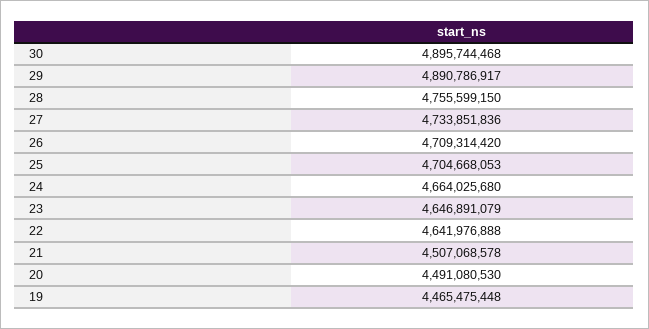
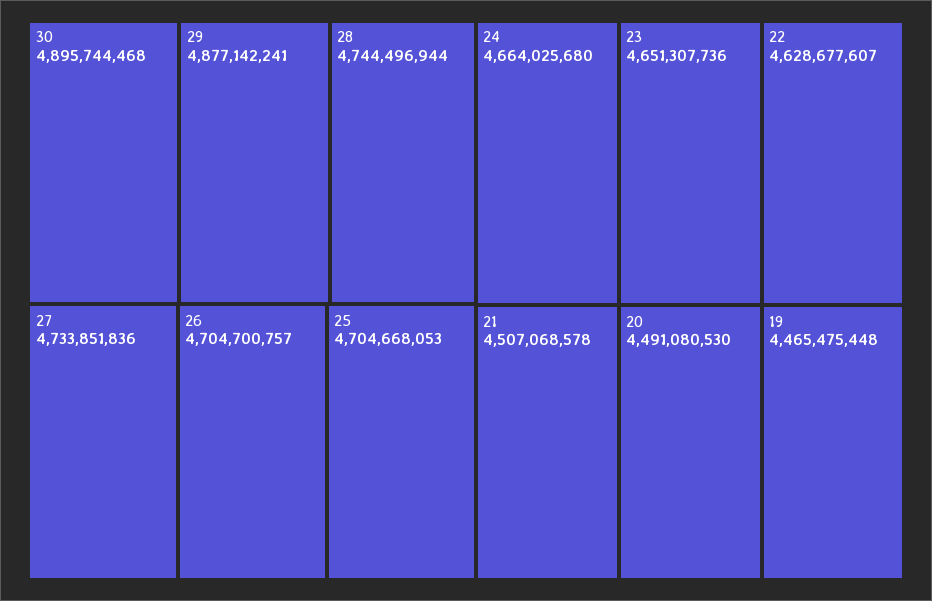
  {
    "30": 4895744468,
-   "29": 4890786917,
+   "29": 4877142241,
-   "28": 4755599150,
+   "28": 4744496944,
    "27": 4733851836,
-   "26": 4709314420,
+   "26": 4704700757,
    "25": 4704668053,
    "24": 4664025680,
-   "23": 4646891079,
+   "23": 4651307736,
-   "22": 4641976888,
+   "22": 4628677607,
    "21": 4507068578,
    "20": 4491080530,
    "19": 4465475448
  }

